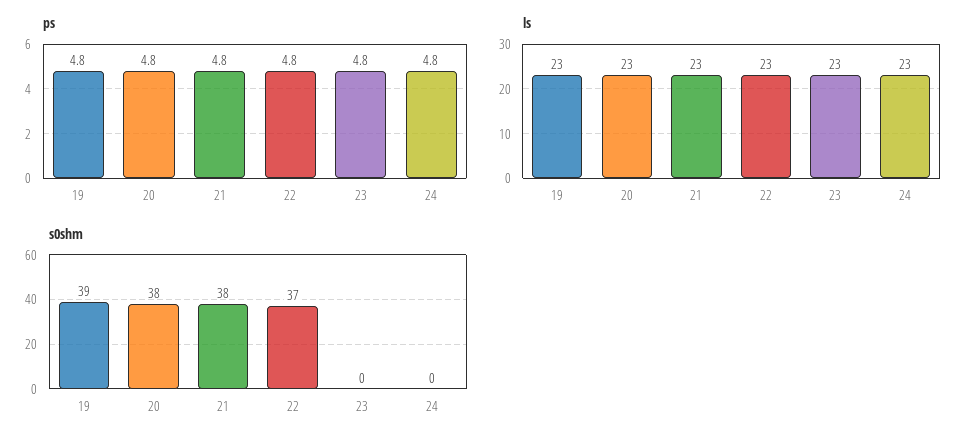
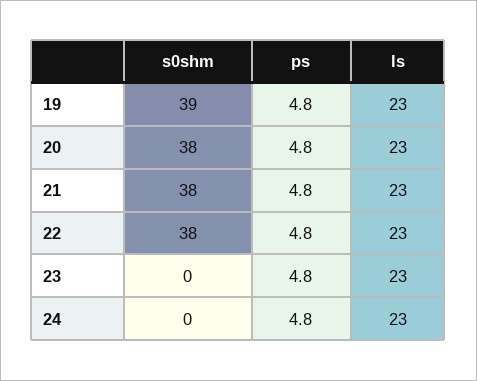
  {
    "ps": {
      "19": 4.8,
      "20": 4.8,
      "21": 4.8,
      "22": 4.8,
      "23": 4.8,
      "24": 4.8
    },
    "ls": {
      "19": 23,
      "20": 23,
      "21": 23,
      "22": 23,
      "23": 23,
      "24": 23
    },
    "s0shm": {
      "19": 39,
      "20": 38,
      "21": 38,
-     "22": 37,
+     "22": 38,
      "23": 0,
      "24": 0
    }
  }

